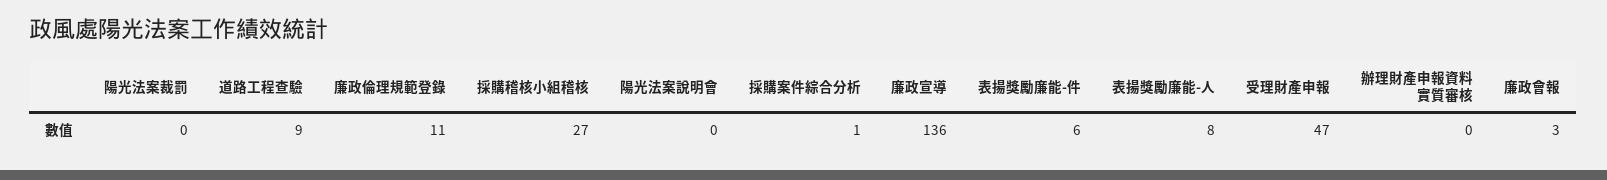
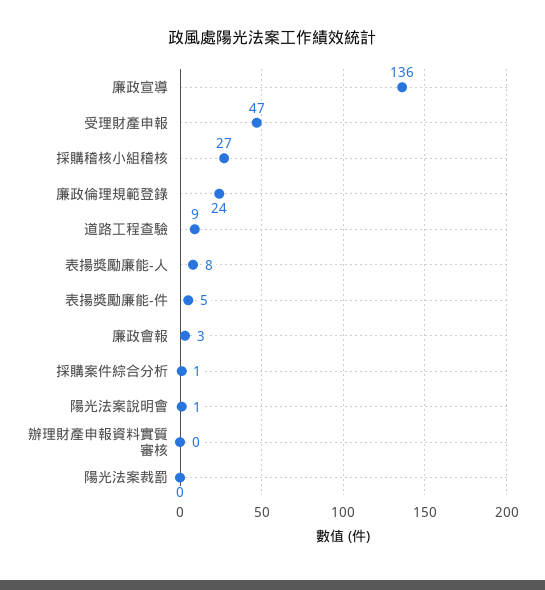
  {
    "陽光法案裁罰": 0,
    "道路工程查驗": 9,
-   "廉政倫理規範登錄": 11,
+   "廉政倫理規範登錄": 24,
    "採購稽核小組稽核": 27,
-   "陽光法案說明會": 0,
+   "陽光法案說明會": 1,
    "採購案件綜合分析": 1,
    "廉政宣導": 136,
-   "表揚獎勵廉能-件": 6,
+   "表揚獎勵廉能-件": 5,
    "表揚獎勵廉能-人": 8,
    "受理財產申報": 47,
    "辦理財產申報資料實質審核": 0,
    "廉政會報": 3
  }

